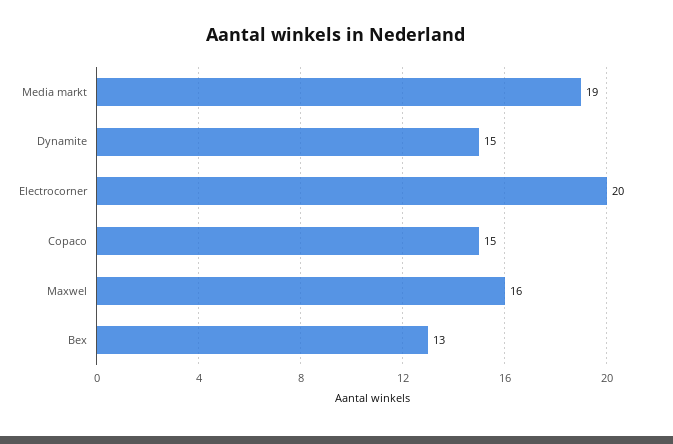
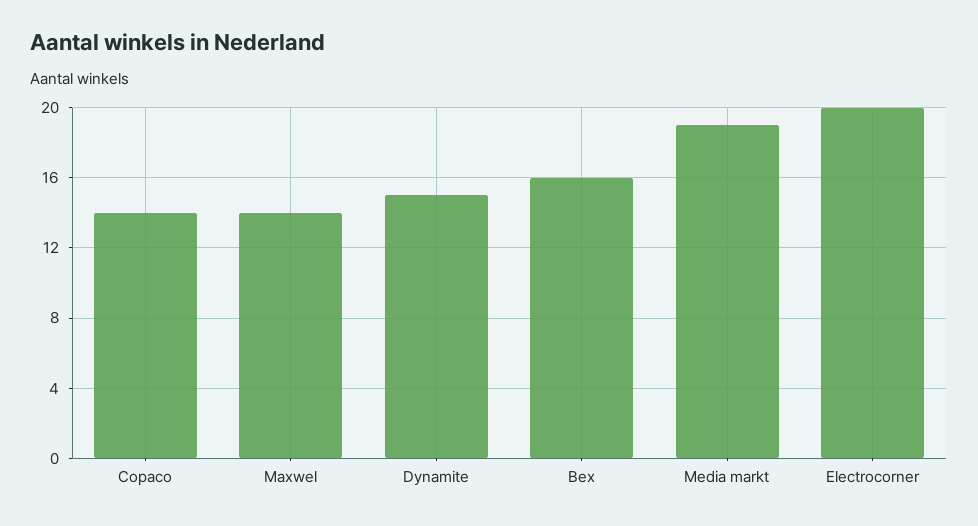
  {
    "Media markt": 19,
    "Dynamite": 15,
    "Electrocorner": 20,
-   "Copaco": 15,
+   "Copaco": 14,
-   "Maxwel": 16,
+   "Maxwel": 14,
-   "Bex": 13
+   "Bex": 16
  }

